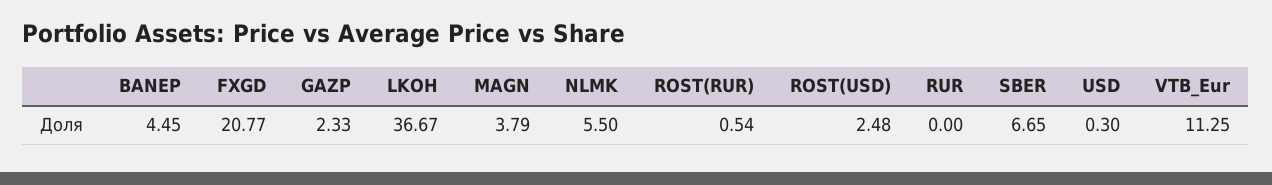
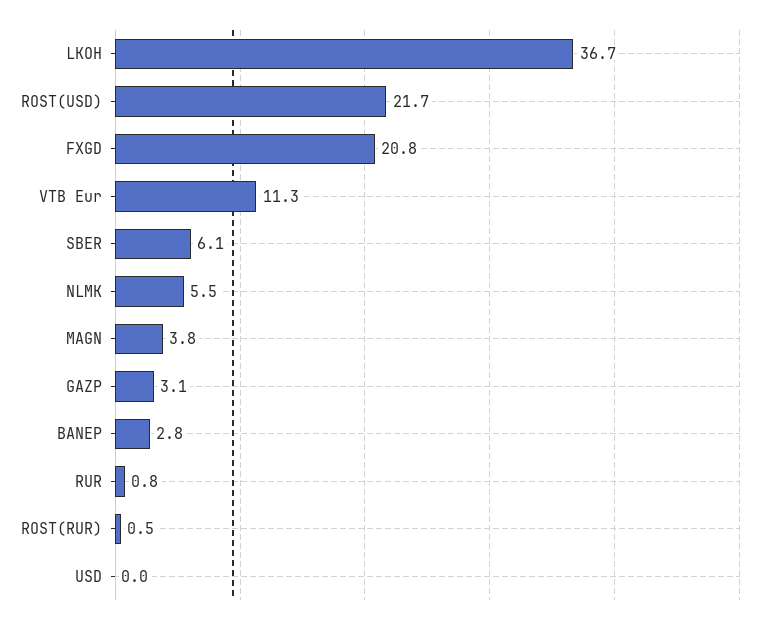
  {
-   "BANEP": 4.45,
+   "BANEP": 2.8,
    "FXGD": 20.77,
-   "GAZP": 2.33,
+   "GAZP": 3.1,
    "LKOH": 36.67,
    "MAGN": 3.79,
    "NLMK": 5.5,
    "ROST(RUR)": 0.54,
-   "ROST(USD)": 2.48,
+   "ROST(USD)": 21.7,
-   "RUR": 0,
+   "RUR": 0.8,
-   "SBER": 6.65,
+   "SBER": 6.1,
-   "USD": 0.3,
+   "USD": 0,
    "VTB_Eur": 11.25
  }

